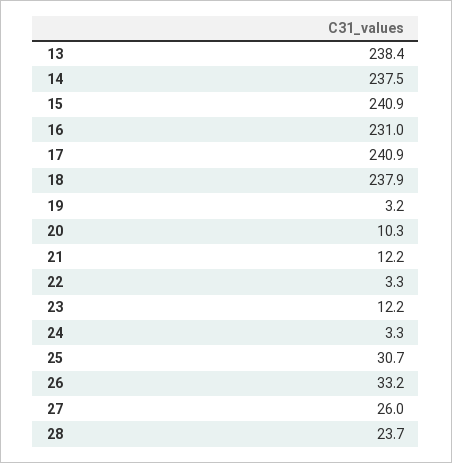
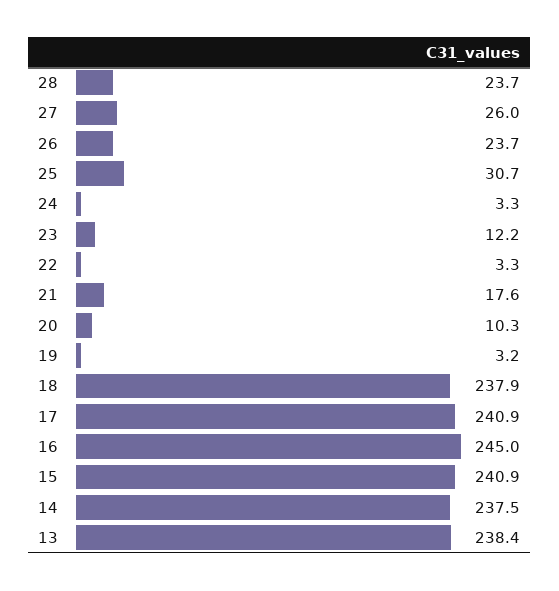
  {
    "13": 238.4,
    "14": 237.5,
    "15": 240.9,
-   "16": 231,
+   "16": 245,
    "17": 240.9,
    "18": 237.9,
    "19": 3.2,
    "20": 10.3,
-   "21": 12.2,
+   "21": 17.6,
    "22": 3.3,
    "23": 12.2,
    "24": 3.3,
    "25": 30.7,
-   "26": 33.2,
+   "26": 23.7,
    "27": 26,
    "28": 23.7
  }

